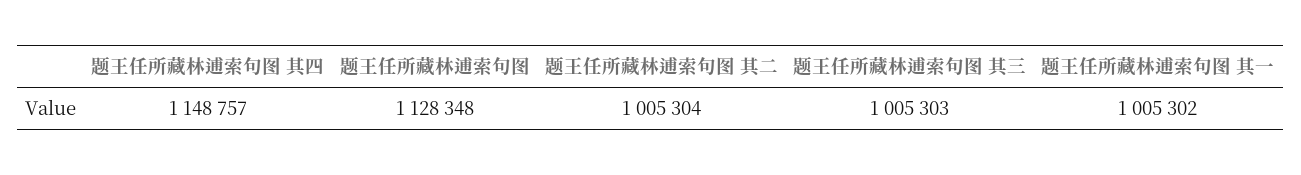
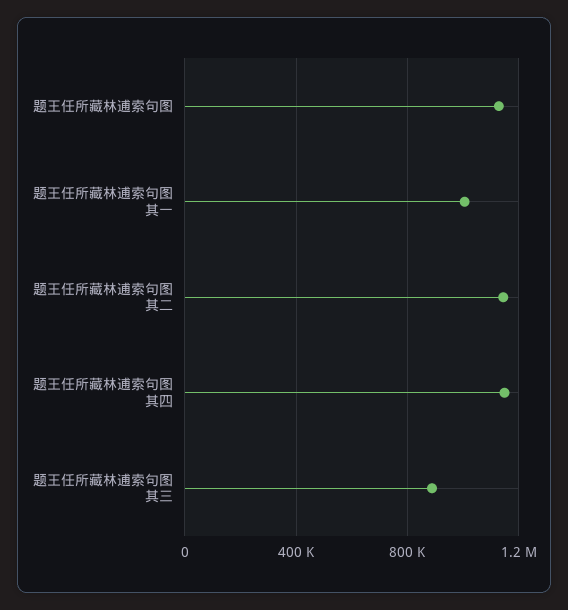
  {
    "题王任所藏林逋索句图 其四": 1148757,
    "题王任所藏林逋索句图": 1128348,
-   "题王任所藏林逋索句图 其二": 1005304,
+   "题王任所藏林逋索句图 其二": 1150000,
-   "题王任所藏林逋索句图 其三": 1005303,
+   "题王任所藏林逋索句图 其三": 900000,
    "题王任所藏林逋索句图 其一": 1005302
  }

